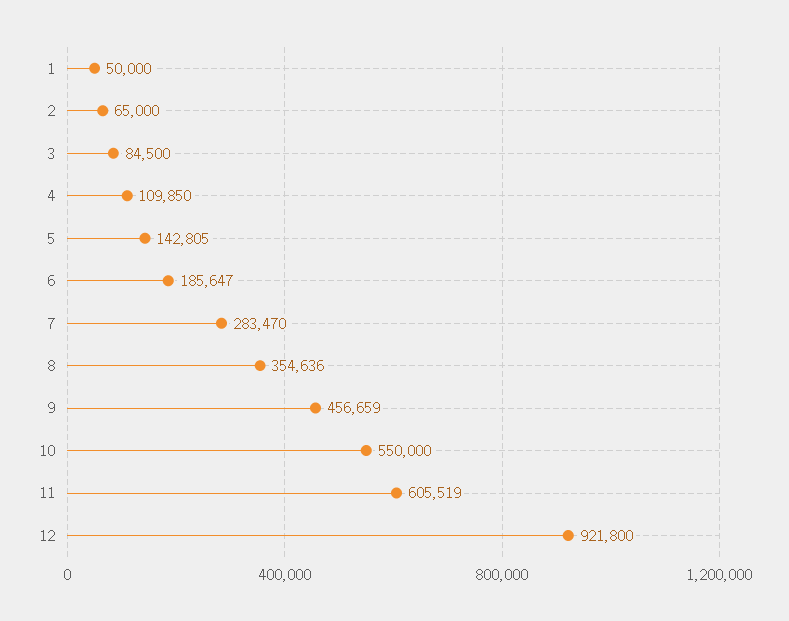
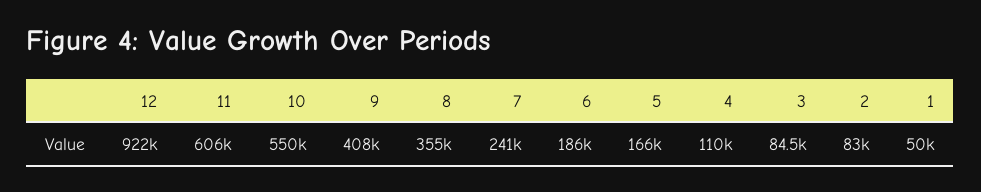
  {
    "1": 50000,
-   "2": 65000,
+   "2": 83000,
    "3": 84500,
    "4": 109850,
-   "5": 142805,
+   "5": 166000,
    "6": 185647,
-   "7": 283470,
+   "7": 241000,
    "8": 354636,
-   "9": 456659,
+   "9": 408000,
    "10": 550000,
    "11": 605519,
    "12": 921800
  }

